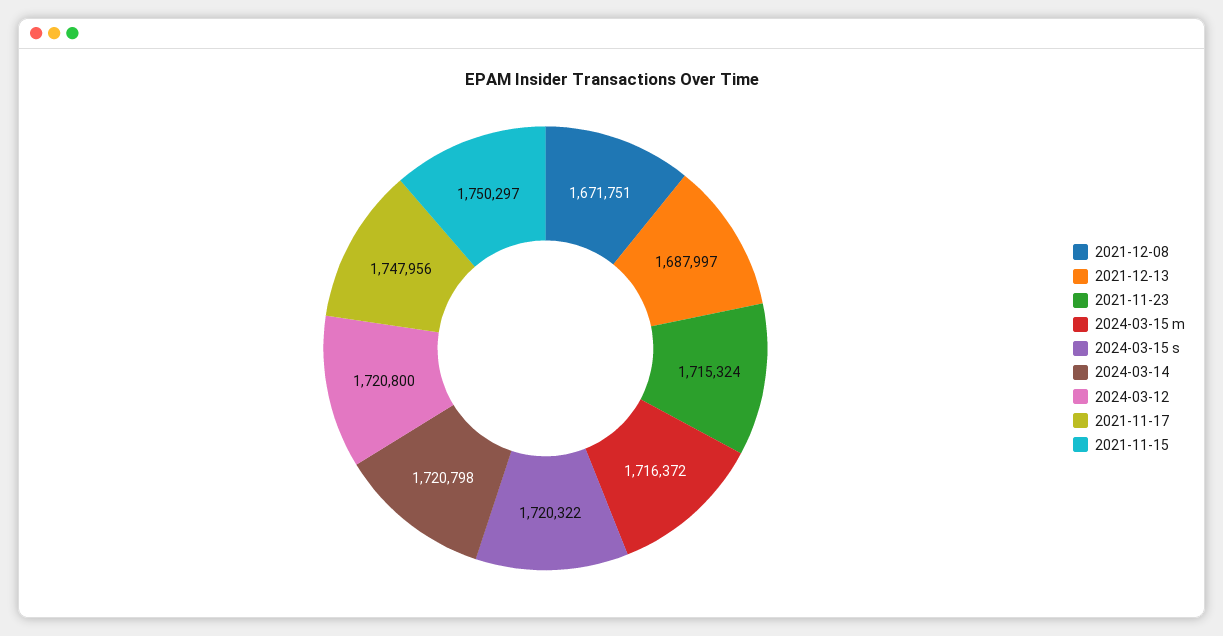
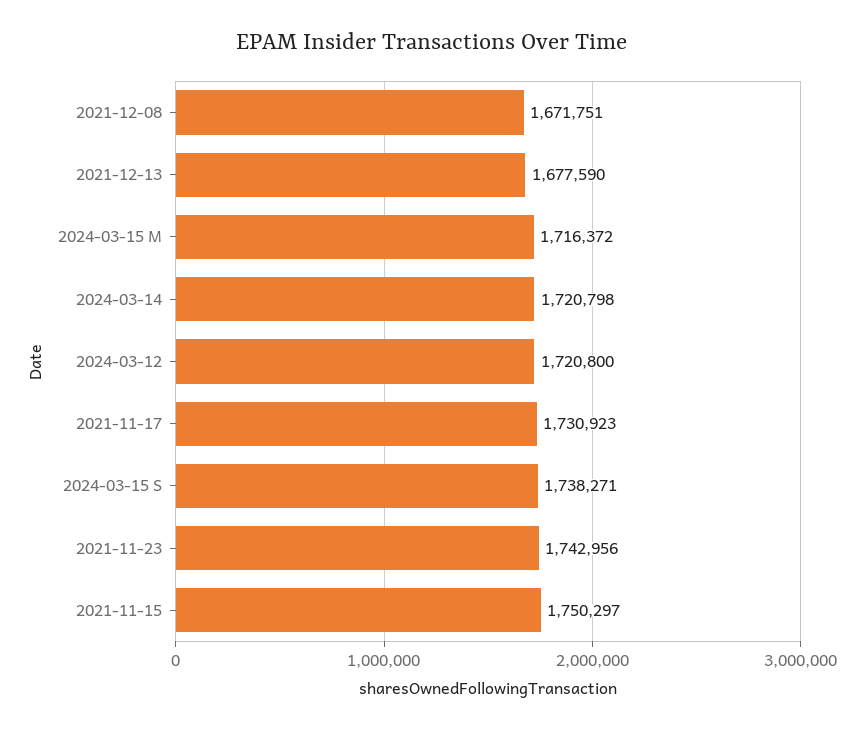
  {
    "2021-12-08": 1671751,
-   "2021-12-13": 1687997,
+   "2021-12-13": 1677590,
-   "2021-11-23": 1715324,
+   "2021-11-23": 1742956,
    "2024-03-15 m": 1716372,
-   "2024-03-15 s": 1720322,
+   "2024-03-15 s": 1738271,
    "2024-03-14": 1720798,
    "2024-03-12": 1720800,
-   "2021-11-17": 1747956,
+   "2021-11-17": 1730923,
    "2021-11-15": 1750297
  }

